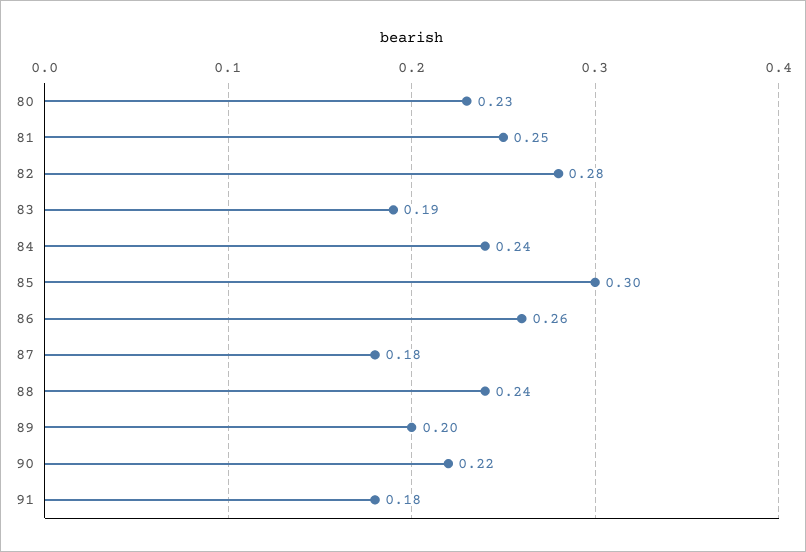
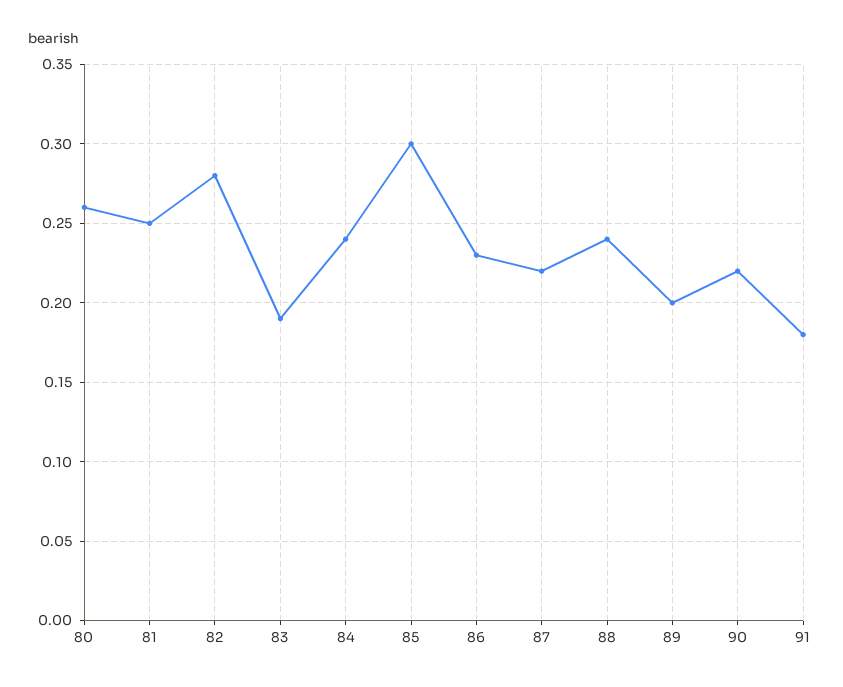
  {
-   "80": 0.23,
+   "80": 0.26,
    "81": 0.25,
    "82": 0.28,
    "83": 0.19,
    "84": 0.24,
    "85": 0.3,
-   "86": 0.26,
+   "86": 0.23,
-   "87": 0.18,
+   "87": 0.22,
    "88": 0.24,
    "89": 0.2,
    "90": 0.22,
    "91": 0.18
  }

